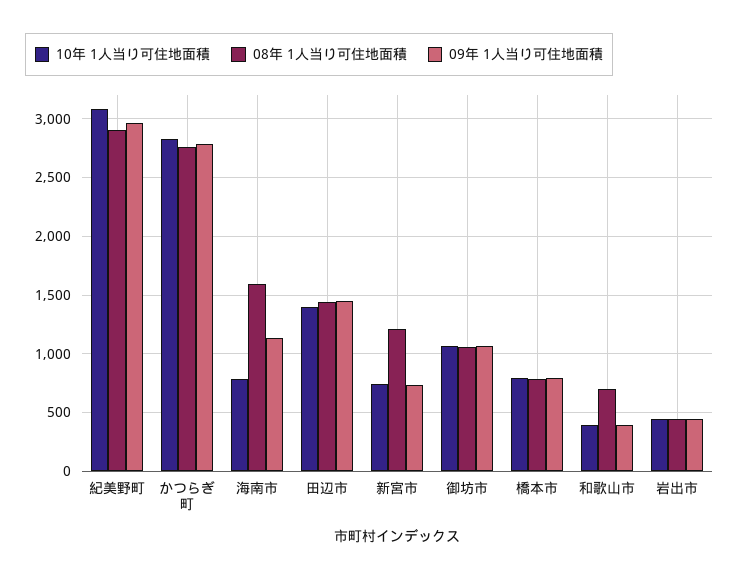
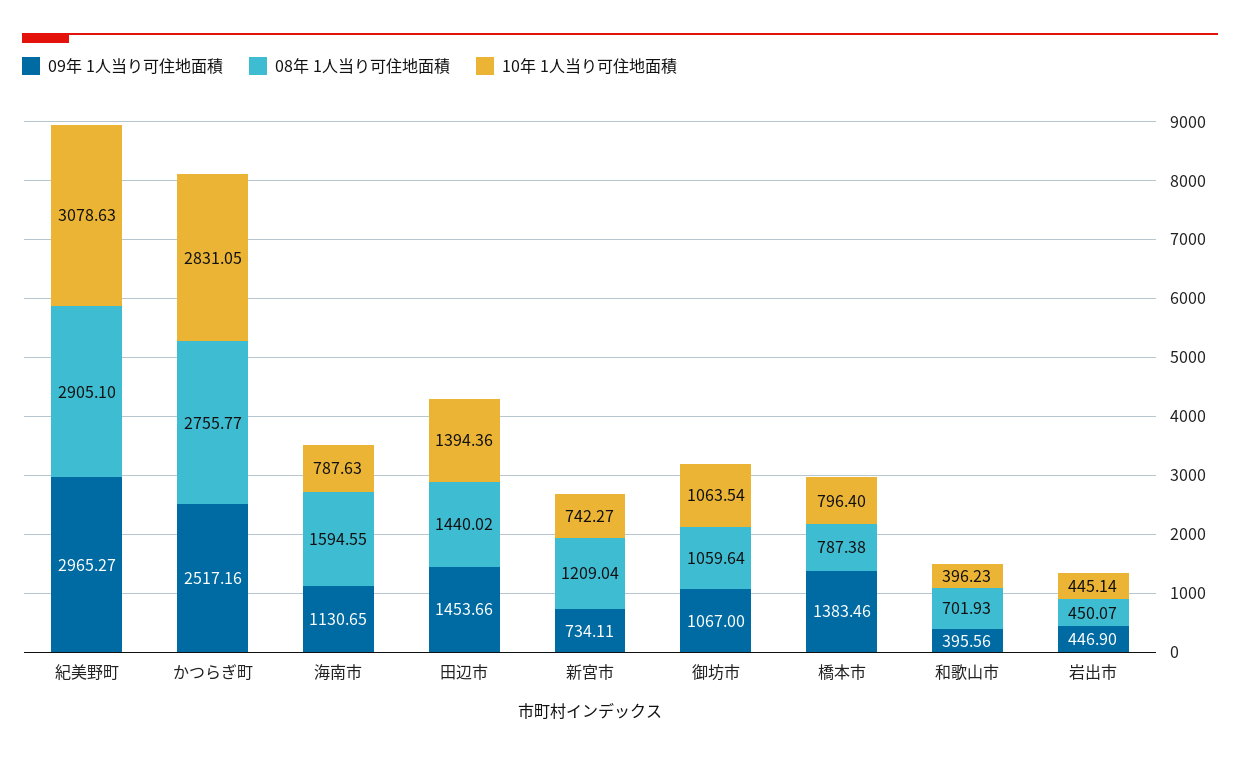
  {
    "10年 1人当り可住地面積": {
      "紀美野町": 3078.63,
      "かつらぎ町": 2831.05,
      "海南市": 787.63,
      "田辺市": 1394.36,
      "新宮市": 742.27,
      "御坊市": 1063.54,
      "橋本市": 796.4,
      "和歌山市": 396.23,
      "岩出市": 445.14
    },
    "08年 1人当り可住地面積": {
      "紀美野町": 2905.1,
      "かつらぎ町": 2755.77,
      "海南市": 1594.55,
      "田辺市": 1440.02,
      "新宮市": 1209.04,
      "御坊市": 1059.64,
      "橋本市": 787.38,
      "和歌山市": 701.93,
      "岩出市": 450.07
    },
    "09年 1人当り可住地面積": {
      "紀美野町": 2965.27,
-     "かつらぎ町": 2800,
+     "かつらぎ町": 2517.16,
      "海南市": 1130.65,
      "田辺市": 1453.66,
      "新宮市": 734.11,
      "御坊市": 1067,
-     "橋本市": 800,
+     "橋本市": 1383.46,
      "和歌山市": 395.56,
      "岩出市": 446.9
    }
  }

